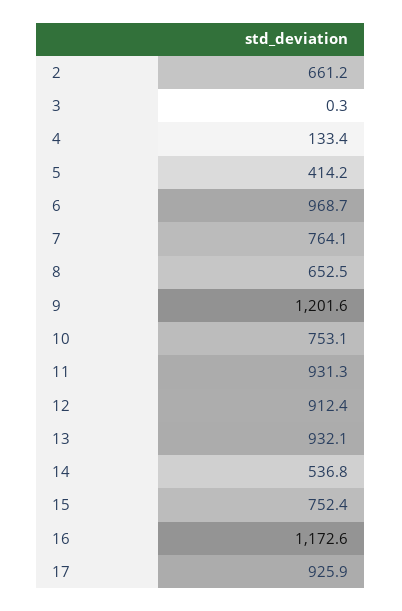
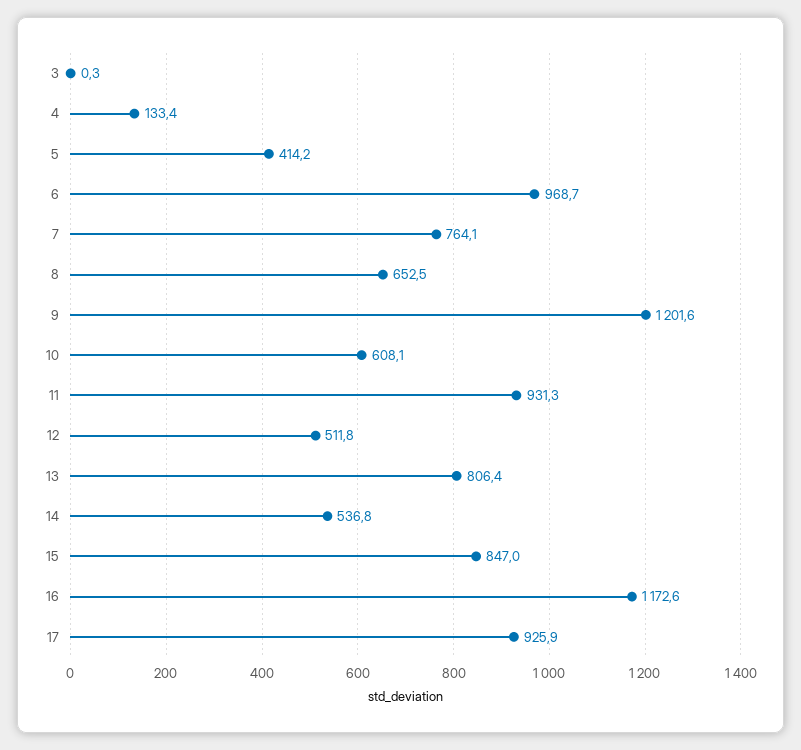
  {
-   "2": 661.2,
    "3": 0.3,
    "4": 133.4,
    "5": 414.2,
    "6": 968.7,
    "7": 764.1,
    "8": 652.5,
    "9": 1201.6,
-   "10": 753.1,
+   "10": 608.1,
    "11": 931.3,
-   "12": 912.4,
+   "12": 511.8,
-   "13": 932.1,
+   "13": 806.4,
    "14": 536.8,
-   "15": 752.4,
+   "15": 847,
    "16": 1172.6,
    "17": 925.9
  }

